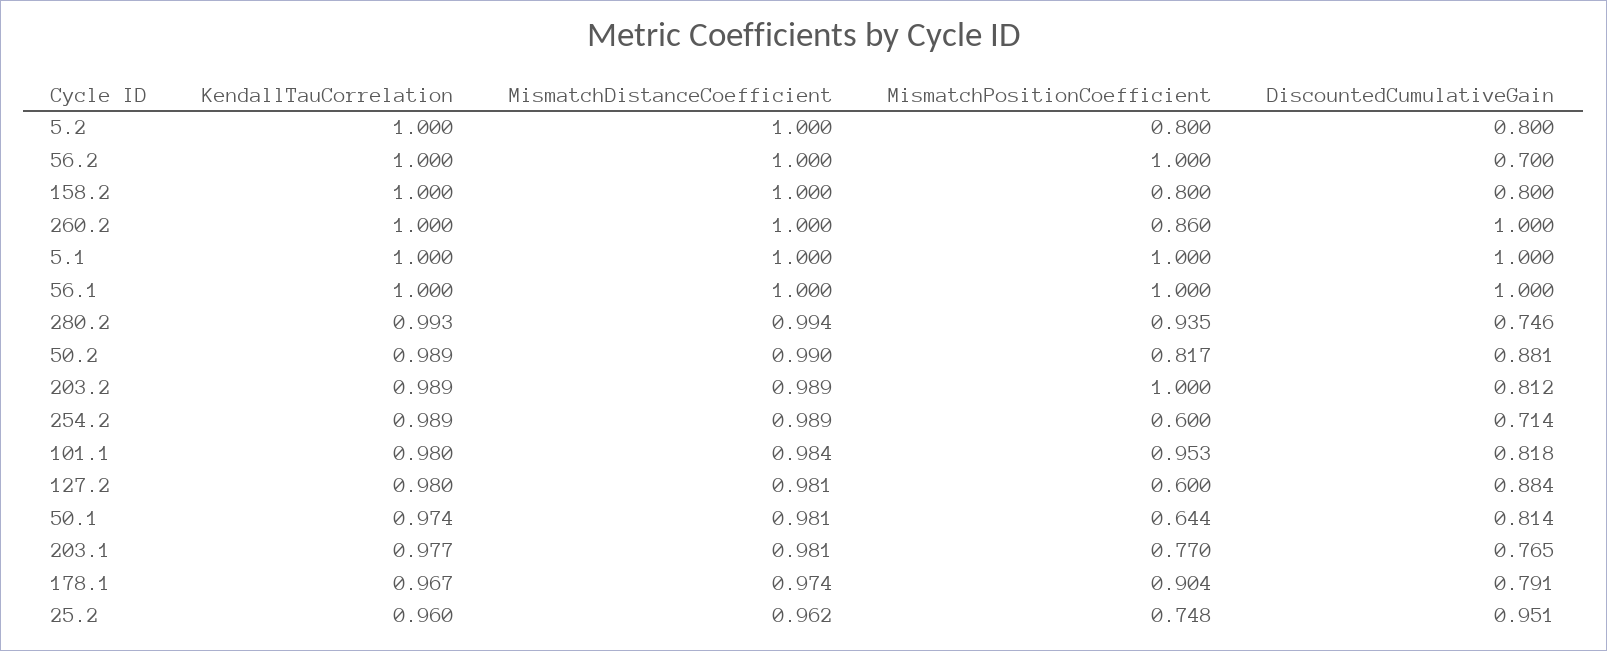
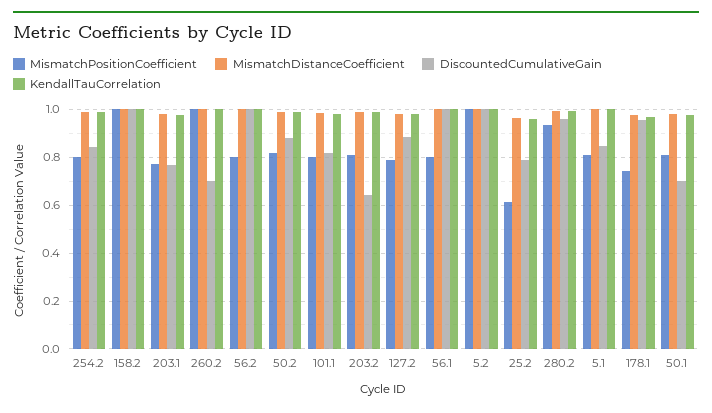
  {
    "KendallTauCorrelation": {
      "5.2": 1,
      "56.2": 1,
      "158.2": 1,
      "260.2": 1,
      "5.1": 1,
      "56.1": 1,
      "280.2": 0.993,
      "50.2": 0.989,
      "203.2": 0.989,
      "254.2": 0.989,
      "101.1": 0.98,
      "127.2": 0.98,
      "50.1": 0.974,
      "203.1": 0.977,
      "178.1": 0.967,
      "25.2": 0.96
    },
    "MismatchDistanceCoefficient": {
      "5.2": 1,
      "56.2": 1,
      "158.2": 1,
      "260.2": 1,
      "5.1": 1,
      "56.1": 1,
      "280.2": 0.994,
      "50.2": 0.99,
      "203.2": 0.989,
      "254.2": 0.989,
      "101.1": 0.984,
      "127.2": 0.981,
      "50.1": 0.981,
      "203.1": 0.981,
      "178.1": 0.974,
      "25.2": 0.962
    },
    "MismatchPositionCoefficient": {
-     "5.2": 0.8,
+     "5.2": 1,
-     "56.2": 1,
+     "56.2": 0.8,
-     "158.2": 0.8,
+     "158.2": 1,
-     "260.2": 0.86,
+     "260.2": 1,
-     "5.1": 1,
+     "5.1": 0.8,
-     "56.1": 1,
+     "56.1": 0.8,
      "280.2": 0.935,
      "50.2": 0.817,
-     "203.2": 1,
+     "203.2": 0.8,
-     "254.2": 0.6,
+     "254.2": 0.8,
-     "101.1": 0.953,
+     "101.1": 0.8,
-     "127.2": 0.6,
+     "127.2": 0.8,
-     "50.1": 0.644,
+     "50.1": 0.8,
      "203.1": 0.77,
-     "178.1": 0.904,
+     "178.1": 0.75,
-     "25.2": 0.748
+     "25.2": 0.6
    },
    "DiscountedCumulativeGain": {
-     "5.2": 0.8,
+     "5.2": 1,
-     "56.2": 0.7,
+     "56.2": 1,
-     "158.2": 0.8,
+     "158.2": 1,
-     "260.2": 1,
+     "260.2": 0.7,
-     "5.1": 1,
+     "5.1": 0.85,
      "56.1": 1,
-     "280.2": 0.746,
+     "280.2": 0.95,
      "50.2": 0.881,
-     "203.2": 0.812,
+     "203.2": 0.65,
-     "254.2": 0.714,
+     "254.2": 0.85,
      "101.1": 0.818,
      "127.2": 0.884,
-     "50.1": 0.814,
+     "50.1": 0.7,
      "203.1": 0.765,
-     "178.1": 0.791,
+     "178.1": 0.95,
-     "25.2": 0.951
+     "25.2": 0.8
    }
  }

